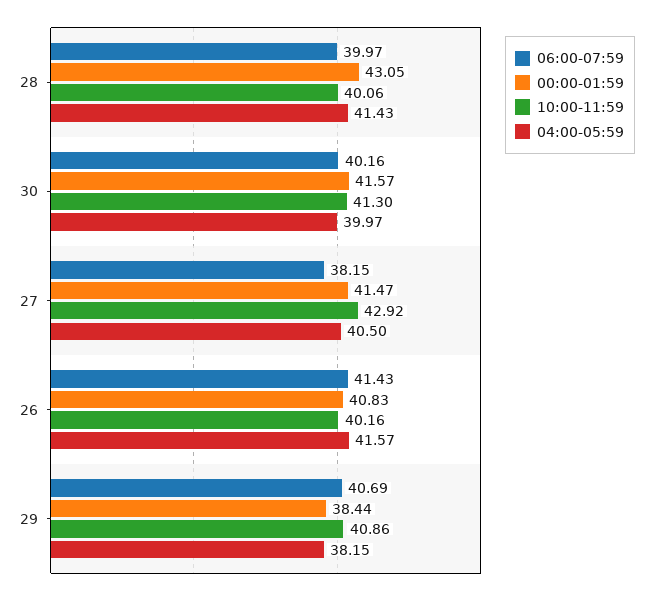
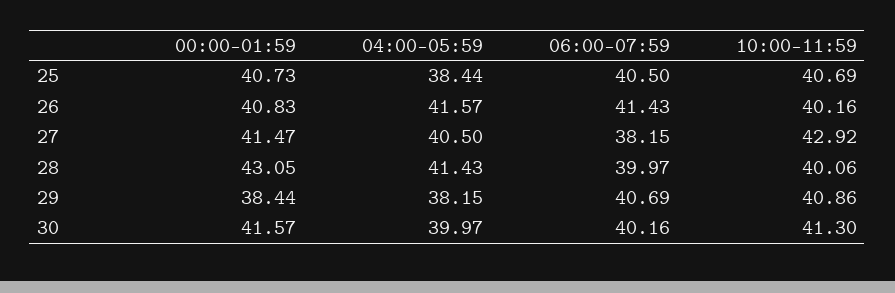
  {
    "06:00-07:59": {
      "28": 39.97,
      "30": 40.16,
      "27": 38.15,
      "26": 41.43,
-     "29": 40.69
+     "29": 40.69,
+     "25": 40.5
    },
    "00:00-01:59": {
      "28": 43.05,
      "30": 41.57,
      "27": 41.47,
      "26": 40.83,
-     "29": 38.44
+     "29": 38.44,
+     "25": 40.73
    },
    "10:00-11:59": {
      "28": 40.06,
      "30": 41.3,
      "27": 42.92,
      "26": 40.16,
-     "29": 40.86
+     "29": 40.86,
+     "25": 40.69
    },
    "04:00-05:59": {
      "28": 41.43,
      "30": 39.97,
      "27": 40.5,
      "26": 41.57,
-     "29": 38.15
+     "29": 38.15,
+     "25": 38.44
    }
  }

